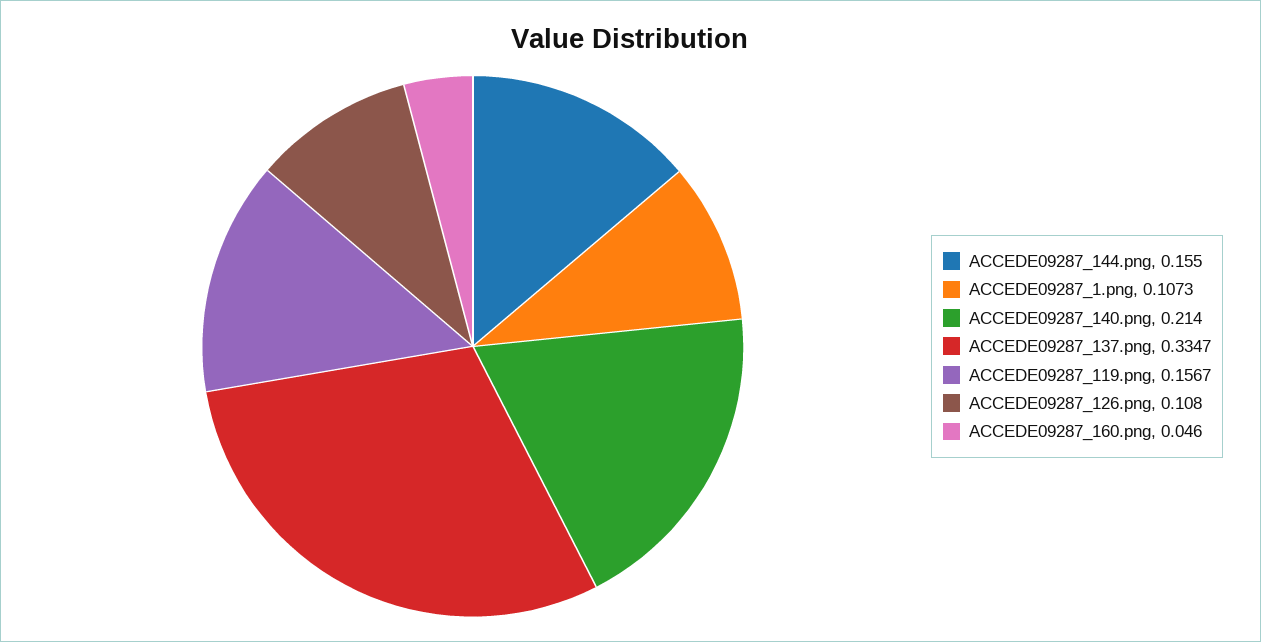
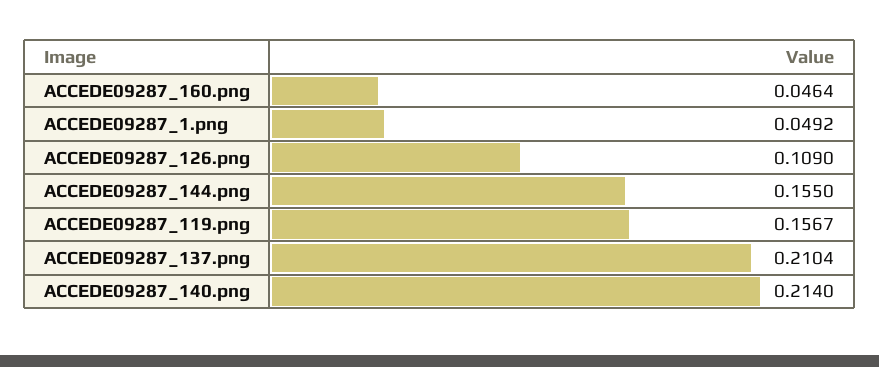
  {
    "ACCEDE09287_144.png": 0.155,
-   "ACCEDE09287_1.png": 0.1073,
+   "ACCEDE09287_1.png": 0.0492,
    "ACCEDE09287_140.png": 0.214,
-   "ACCEDE09287_137.png": 0.3347,
+   "ACCEDE09287_137.png": 0.2104,
    "ACCEDE09287_119.png": 0.1567,
-   "ACCEDE09287_126.png": 0.108,
+   "ACCEDE09287_126.png": 0.109,
-   "ACCEDE09287_160.png": 0.046
+   "ACCEDE09287_160.png": 0.0464
  }

